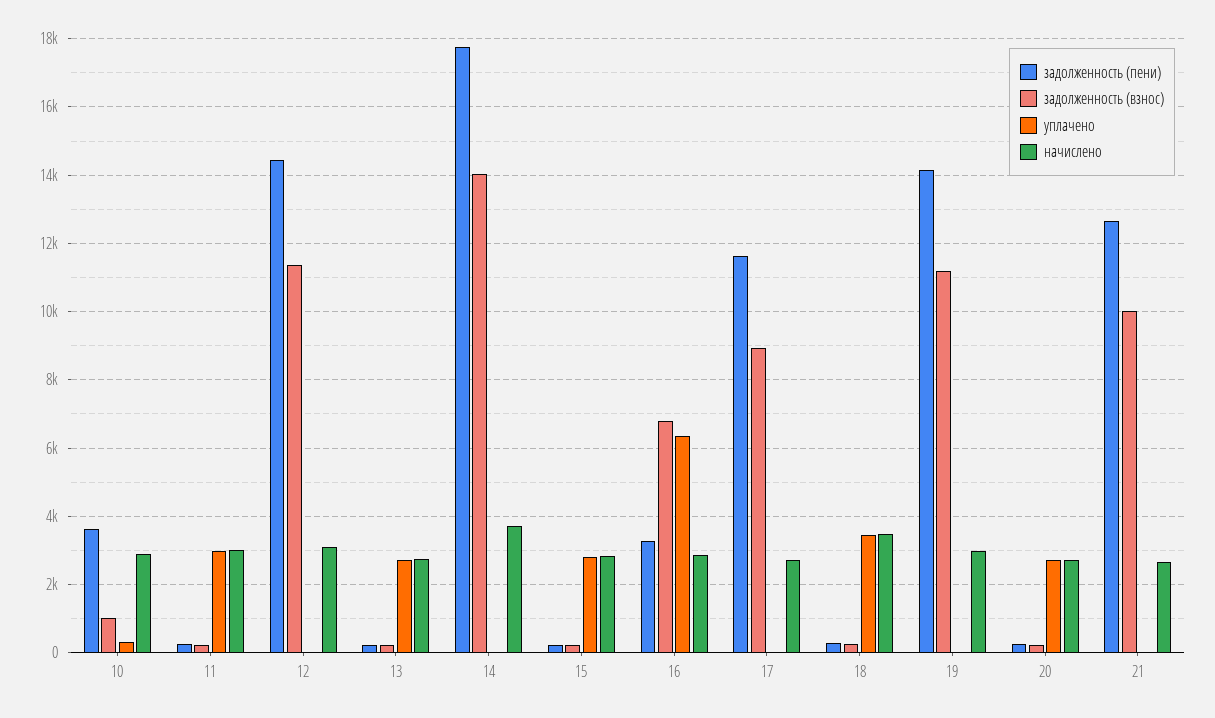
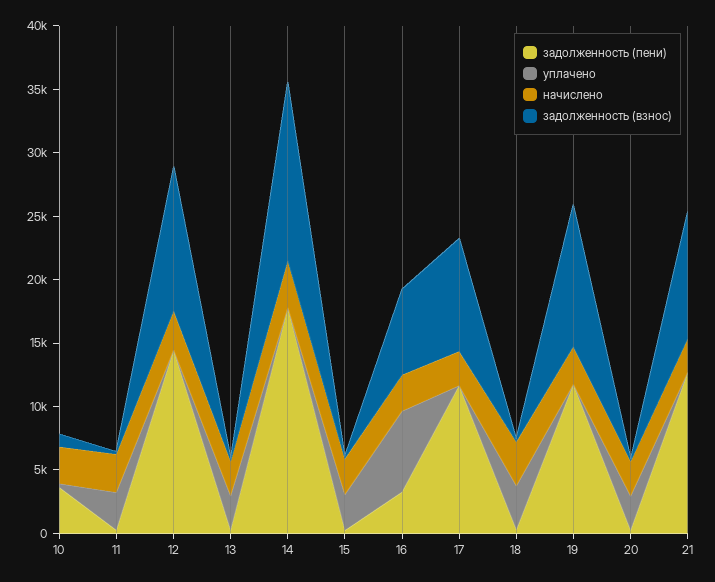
  {
    "задолженность (пени)": {
      "10": 3600,
      "11": 200,
      "12": 14400,
      "13": 200,
      "14": 17800,
      "15": 200,
      "16": 3200,
      "17": 11600,
      "18": 200,
-     "19": 14200,
+     "19": 12000,
      "20": 200,
      "21": 12600
    },
    "задолженность (взнос)": {
      "10": 1000,
      "11": 200,
      "12": 11400,
      "13": 200,
      "14": 14000,
      "15": 200,
      "16": 6800,
      "17": 9000,
      "18": 200,
      "19": 11200,
      "20": 200,
      "21": 10000
    },
    "уплачено": {
      "10": 400,
      "11": 3000,
      "12": 0,
      "13": 2800,
      "14": 0,
      "15": 2800,
      "16": 6400,
      "17": 0,
      "18": 3400,
      "19": 0,
      "20": 2800,
      "21": 0
    },
    "начислено": {
      "10": 2800,
      "11": 3000,
      "12": 3000,
      "13": 2800,
      "14": 3800,
      "15": 2800,
      "16": 2800,
      "17": 2800,
      "18": 3400,
      "19": 3000,
      "20": 2800,
      "21": 2600
    }
  }

